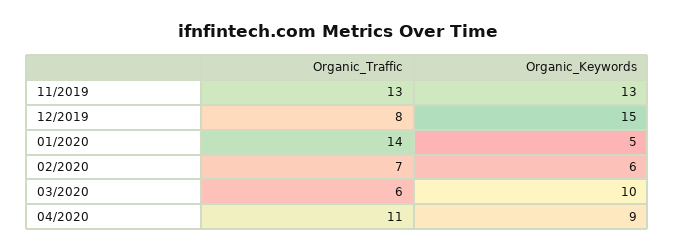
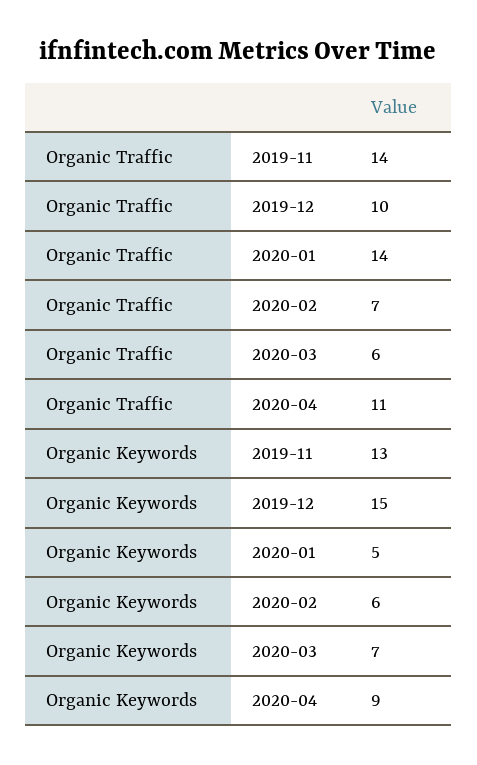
  {
    "Organic_Traffic": {
-     "11/2019": 13,
+     "11/2019": 14,
-     "12/2019": 8,
+     "12/2019": 10,
      "01/2020": 14,
      "02/2020": 7,
      "03/2020": 6,
      "04/2020": 11
    },
    "Organic_Keywords": {
      "11/2019": 13,
      "12/2019": 15,
      "01/2020": 5,
      "02/2020": 6,
-     "03/2020": 10,
+     "03/2020": 7,
      "04/2020": 9
    }
  }

